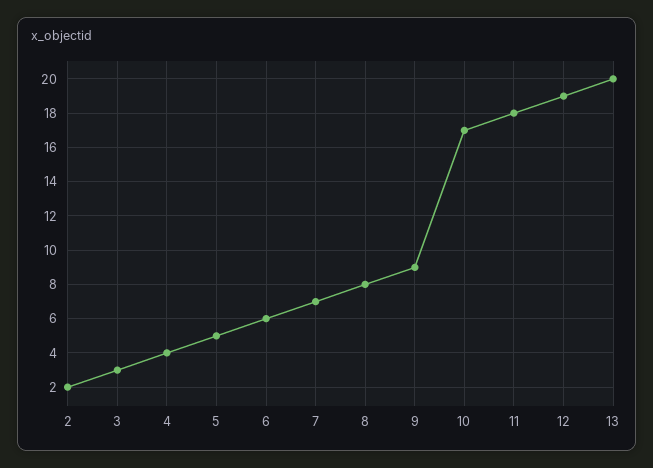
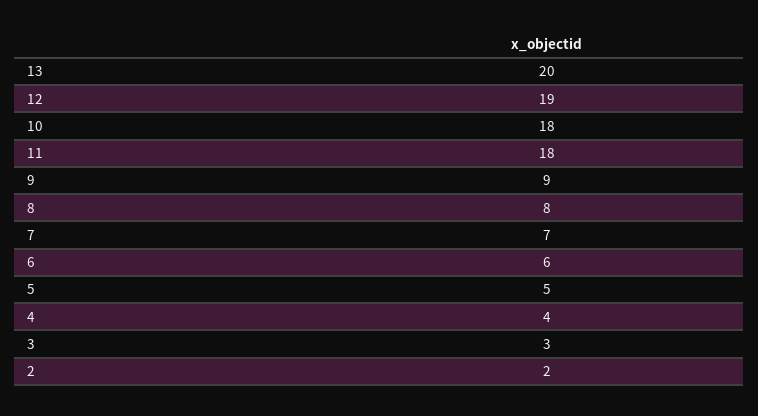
  {
    "2": 2,
    "3": 3,
    "4": 4,
    "5": 5,
    "6": 6,
    "7": 7,
    "8": 8,
    "9": 9,
-   "10": 17,
+   "10": 18,
    "11": 18,
    "12": 19,
    "13": 20
  }

